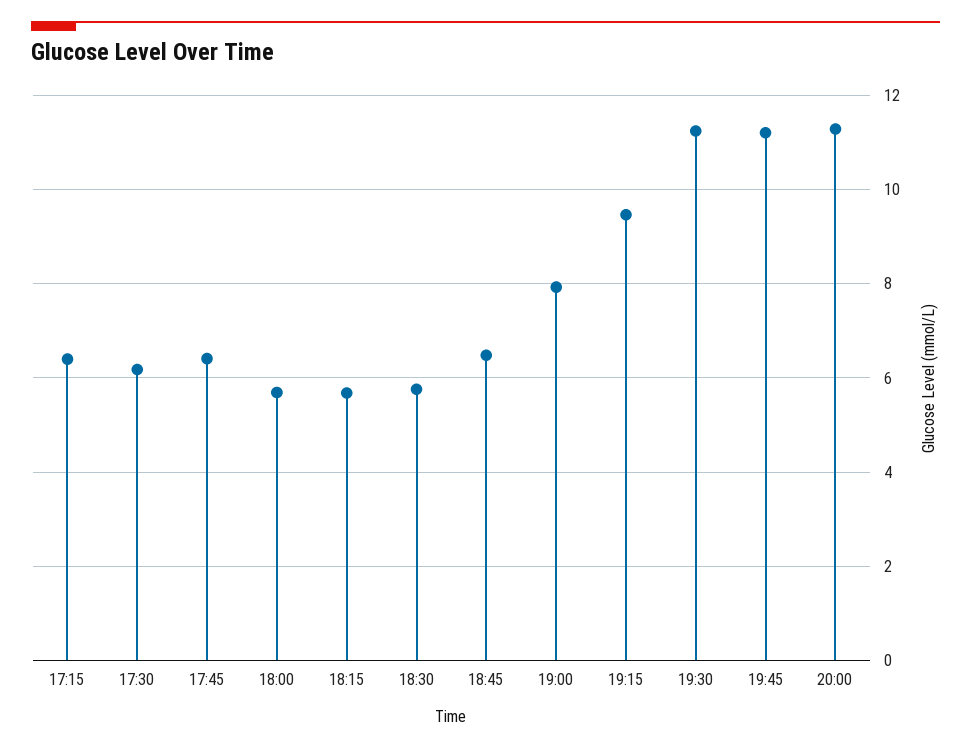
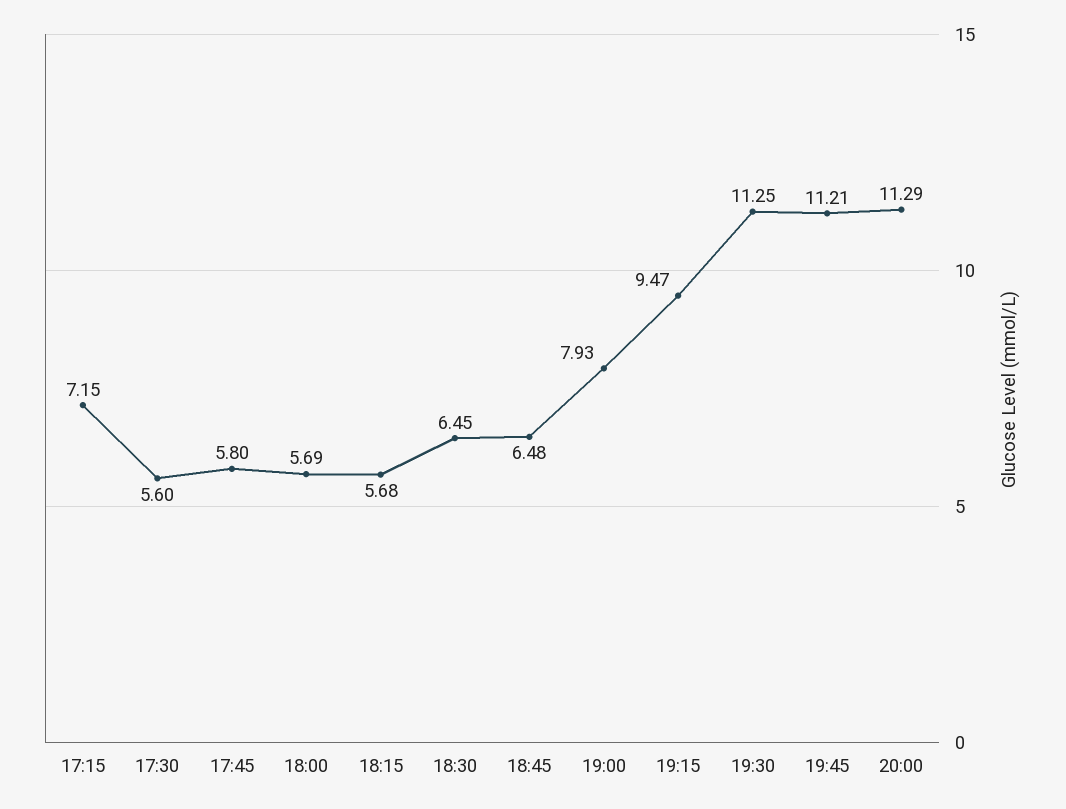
  {
-   "17:15": 6.4,
+   "17:15": 7.15,
-   "17:30": 6.2,
+   "17:30": 5.6,
-   "17:45": 6.4,
+   "17:45": 5.8,
    "18:00": 5.69,
    "18:15": 5.68,
-   "18:30": 5.8,
+   "18:30": 6.45,
    "18:45": 6.48,
    "19:00": 7.93,
    "19:15": 9.47,
    "19:30": 11.25,
    "19:45": 11.21,
    "20:00": 11.29
  }

